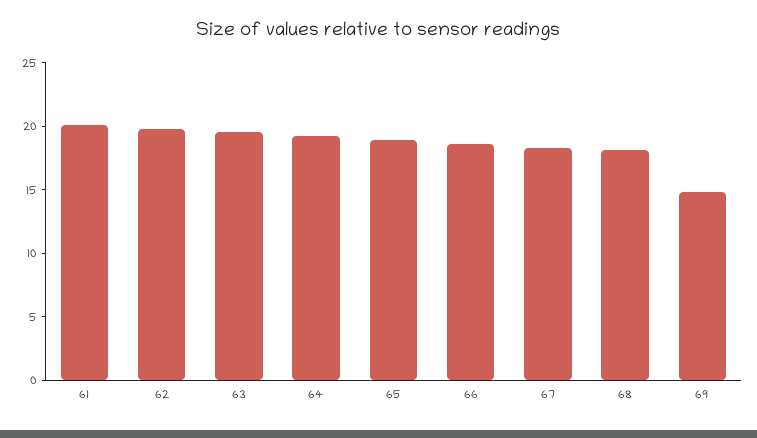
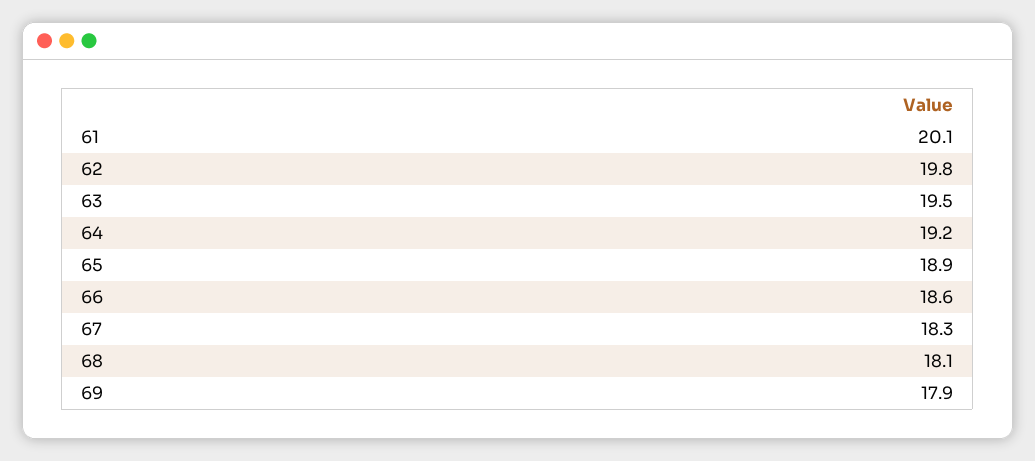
  {
    "61": 20.1,
    "62": 19.8,
    "63": 19.5,
    "64": 19.2,
    "65": 18.9,
    "66": 18.6,
    "67": 18.3,
    "68": 18.1,
-   "69": 15
+   "69": 17.9
  }

